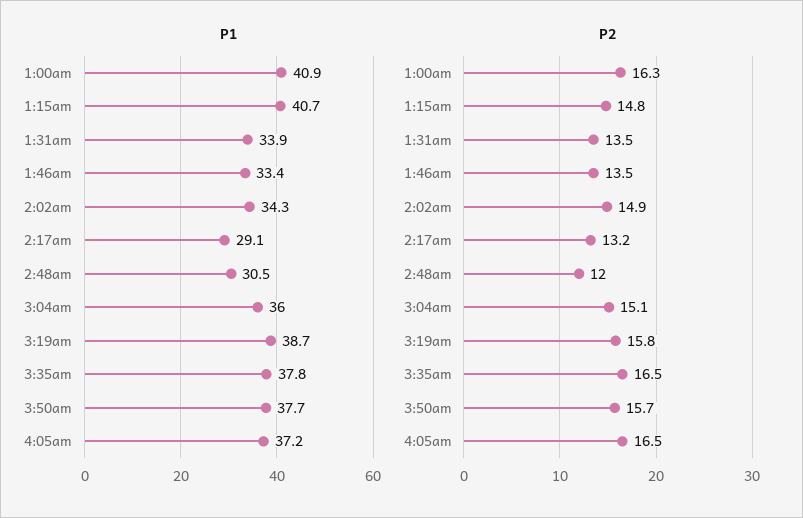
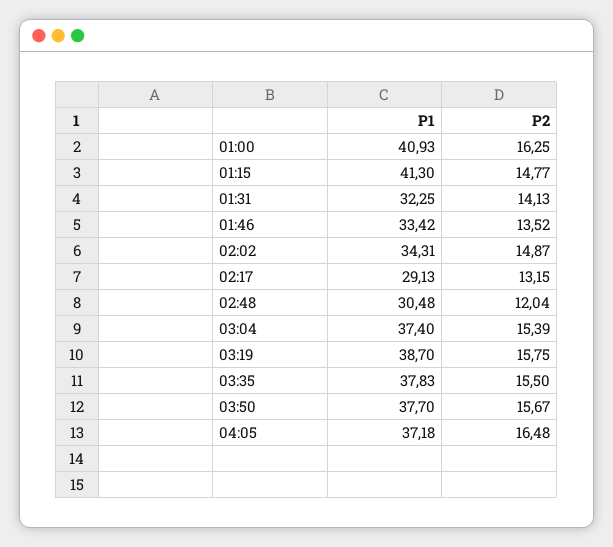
  {
    "P1": {
      "1:00am": 40.93,
-     "1:15am": 40.7,
+     "1:15am": 41.3,
-     "1:31am": 33.9,
+     "1:31am": 32.25,
      "1:46am": 33.42,
      "2:02am": 34.31,
      "2:17am": 29.13,
      "2:48am": 30.48,
-     "3:04am": 36,
+     "3:04am": 37.4,
      "3:19am": 38.7,
      "3:35am": 37.83,
      "3:50am": 37.7,
      "4:05am": 37.18
    },
    "P2": {
      "1:00am": 16.25,
      "1:15am": 14.77,
-     "1:31am": 13.5,
+     "1:31am": 14.13,
      "1:46am": 13.52,
      "2:02am": 14.87,
      "2:17am": 13.15,
      "2:48am": 12.04,
-     "3:04am": 15.1,
+     "3:04am": 15.39,
      "3:19am": 15.75,
-     "3:35am": 16.5,
+     "3:35am": 15.5,
      "3:50am": 15.67,
      "4:05am": 16.48
    }
  }

